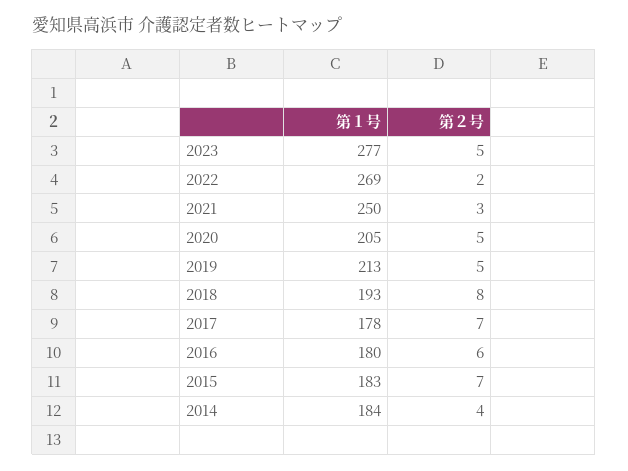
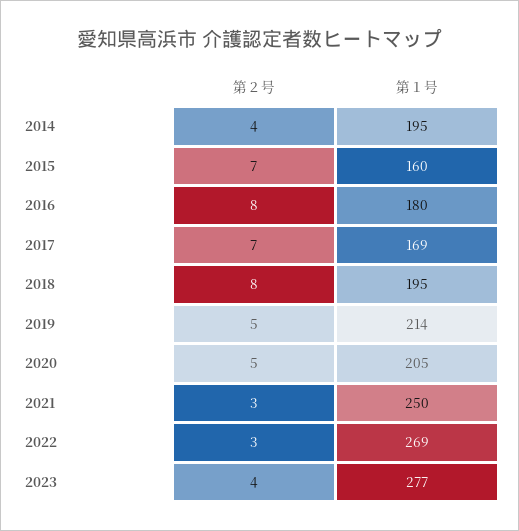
  {
    "第１号": {
      "2023": 277,
      "2022": 269,
      "2021": 250,
      "2020": 205,
-     "2019": 213,
+     "2019": 214,
-     "2018": 193,
+     "2018": 195,
-     "2017": 178,
+     "2017": 169,
      "2016": 180,
-     "2015": 183,
+     "2015": 160,
-     "2014": 184
+     "2014": 195
    },
    "第２号": {
-     "2023": 5,
+     "2023": 4,
-     "2022": 2,
+     "2022": 3,
      "2021": 3,
      "2020": 5,
      "2019": 5,
      "2018": 8,
      "2017": 7,
-     "2016": 6,
+     "2016": 8,
      "2015": 7,
      "2014": 4
    }
  }

